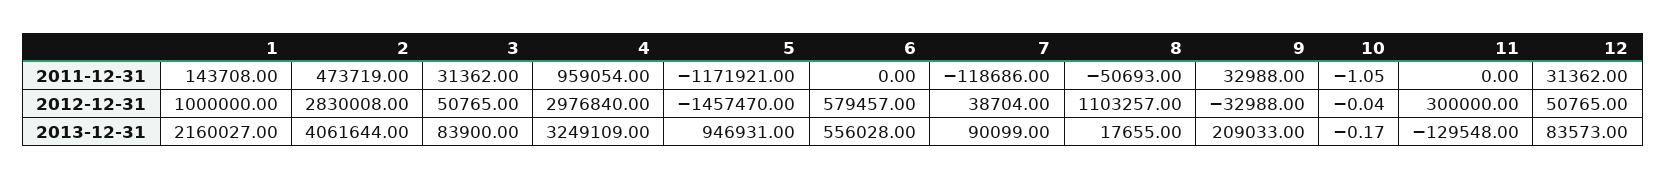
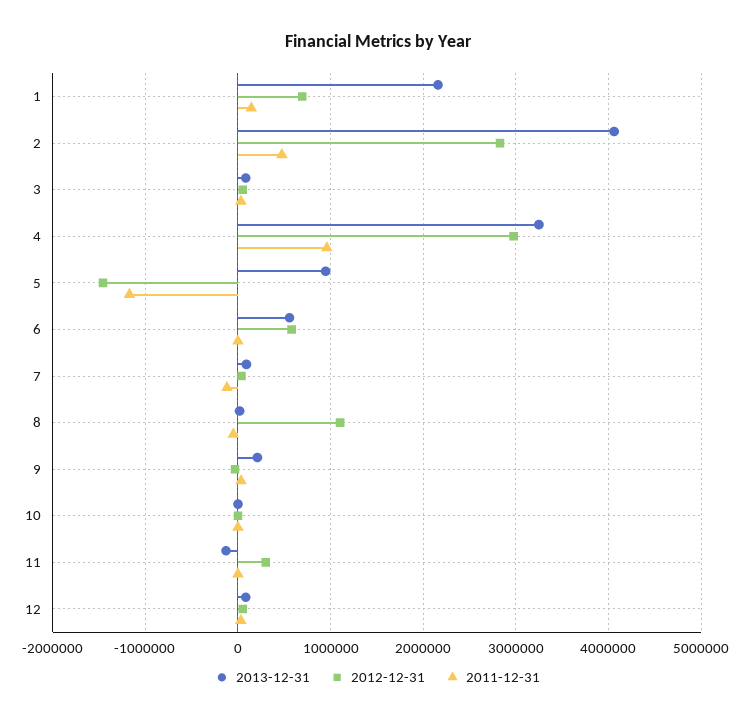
  {
    "2011-12-31": {
      "1": 143708,
      "2": 473719,
      "3": 31362,
      "4": 959054,
      "5": -1171921,
      "6": 0,
      "7": -118686,
      "8": -50693,
      "9": 32988,
      "10": -1.05,
      "11": 0,
      "12": 31362
    },
    "2012-12-31": {
-     "1": 1000000,
+     "1": 700000,
      "2": 2830008,
      "3": 50765,
      "4": 2976840,
      "5": -1457470,
      "6": 579457,
      "7": 38704,
      "8": 1103257,
      "9": -32988,
      "10": -0.04,
      "11": 300000,
      "12": 50765
    },
    "2013-12-31": {
      "1": 2160027,
      "2": 4061644,
      "3": 83900,
      "4": 3249109,
      "5": 946931,
      "6": 556028,
      "7": 90099,
      "8": 17655,
      "9": 209033,
      "10": -0.17,
      "11": -129548,
      "12": 83573
    }
  }

